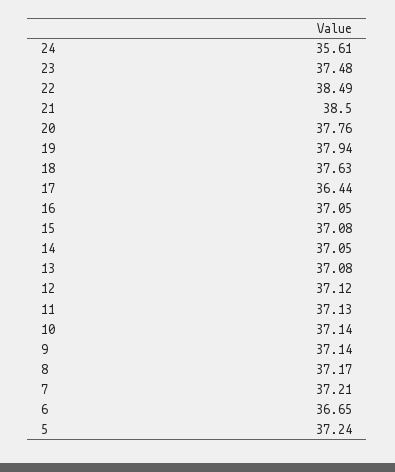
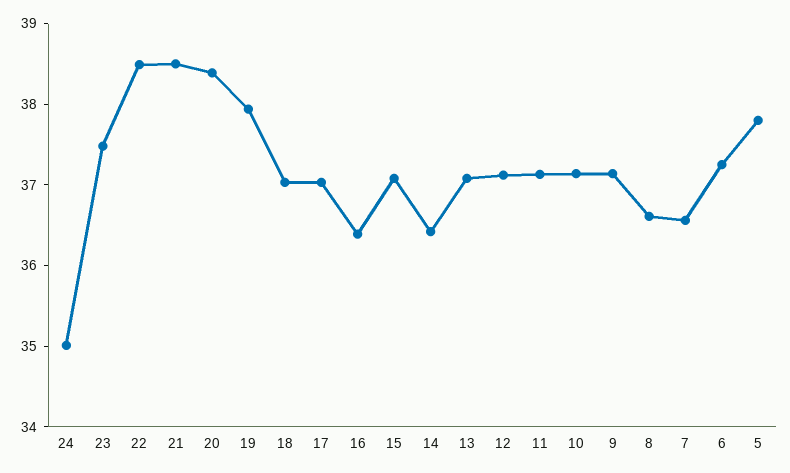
  {
-   "24": 35.61,
+   "24": 35,
    "23": 37.48,
    "22": 38.49,
    "21": 38.5,
-   "20": 37.76,
+   "20": 38.4,
    "19": 37.94,
-   "18": 37.63,
+   "18": 37,
-   "17": 36.44,
+   "17": 37,
-   "16": 37.05,
+   "16": 36.4,
    "15": 37.08,
-   "14": 37.05,
+   "14": 36.4,
    "13": 37.08,
    "12": 37.12,
    "11": 37.13,
    "10": 37.14,
    "9": 37.14,
-   "8": 37.17,
+   "8": 36.6,
-   "7": 37.21,
+   "7": 36.6,
-   "6": 36.65,
+   "6": 37.2,
-   "5": 37.24
+   "5": 37.8
  }

